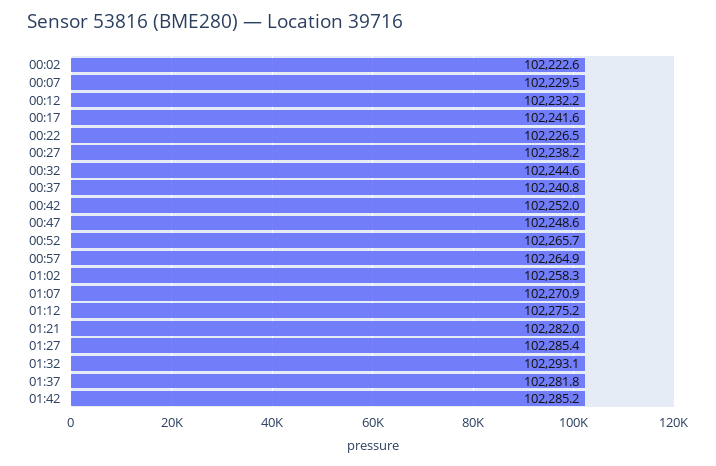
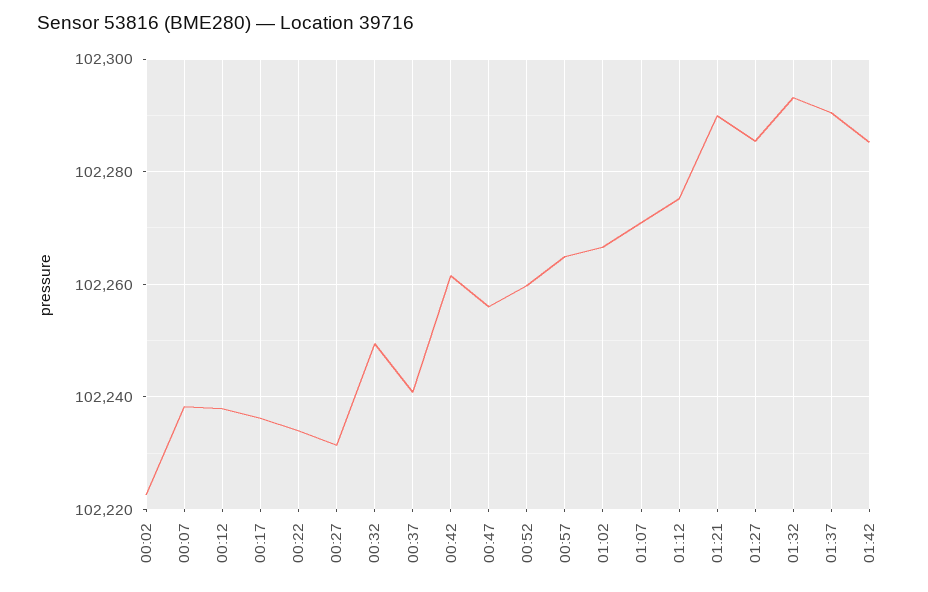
  {
    "00:02": 102222.6,
-   "00:07": 102229.5,
+   "00:07": 102238,
-   "00:12": 102232.2,
+   "00:12": 102238,
-   "00:17": 102241.6,
+   "00:17": 102236,
-   "00:22": 102226.5,
+   "00:22": 102234,
-   "00:27": 102238.2,
+   "00:27": 102232,
-   "00:32": 102244.6,
+   "00:32": 102250,
    "00:37": 102240.8,
-   "00:42": 102252,
+   "00:42": 102262,
-   "00:47": 102248.6,
+   "00:47": 102256,
-   "00:52": 102265.7,
+   "00:52": 102260,
    "00:57": 102264.9,
-   "01:02": 102258.3,
+   "01:02": 102266,
    "01:07": 102270.9,
    "01:12": 102275.2,
-   "01:21": 102282,
+   "01:21": 102290,
    "01:27": 102285.4,
    "01:32": 102293.1,
-   "01:37": 102281.8,
+   "01:37": 102290,
    "01:42": 102285.2
  }

